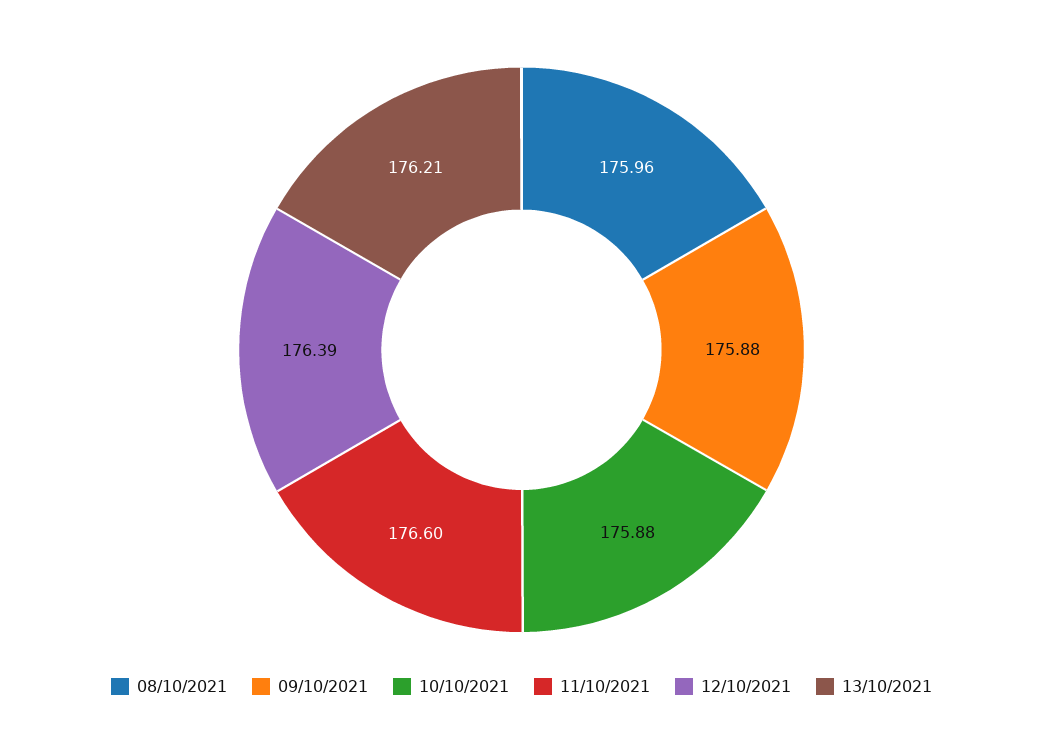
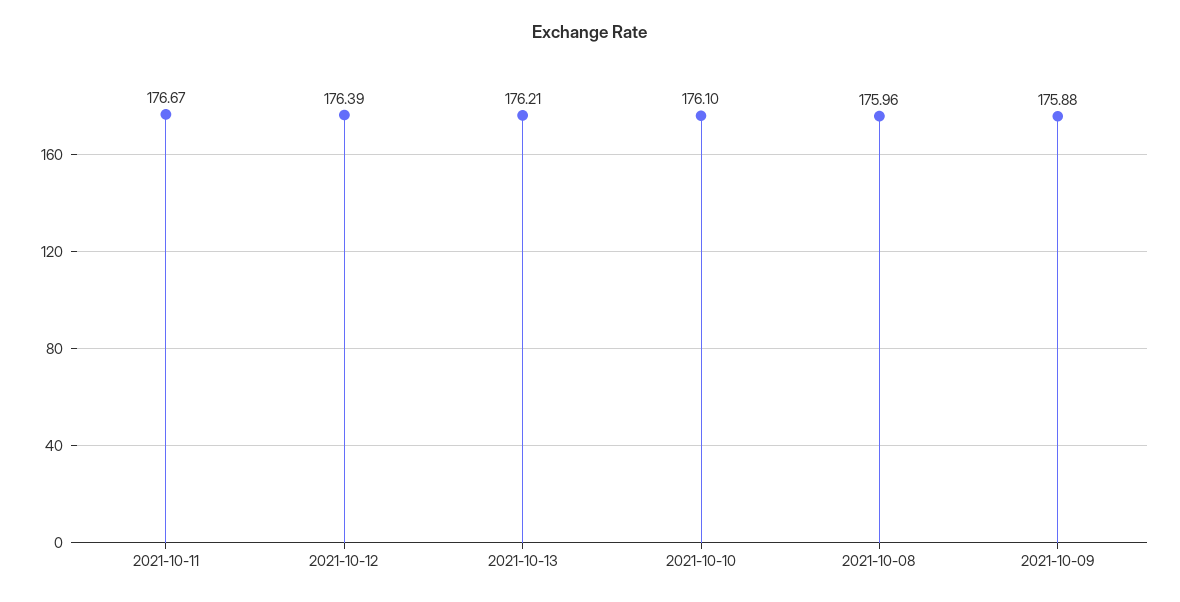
  {
    "08/10/2021": 175.96,
    "09/10/2021": 175.88,
-   "10/10/2021": 175.88,
+   "10/10/2021": 176.1,
-   "11/10/2021": 176.6,
+   "11/10/2021": 176.67,
    "12/10/2021": 176.39,
    "13/10/2021": 176.21
  }

